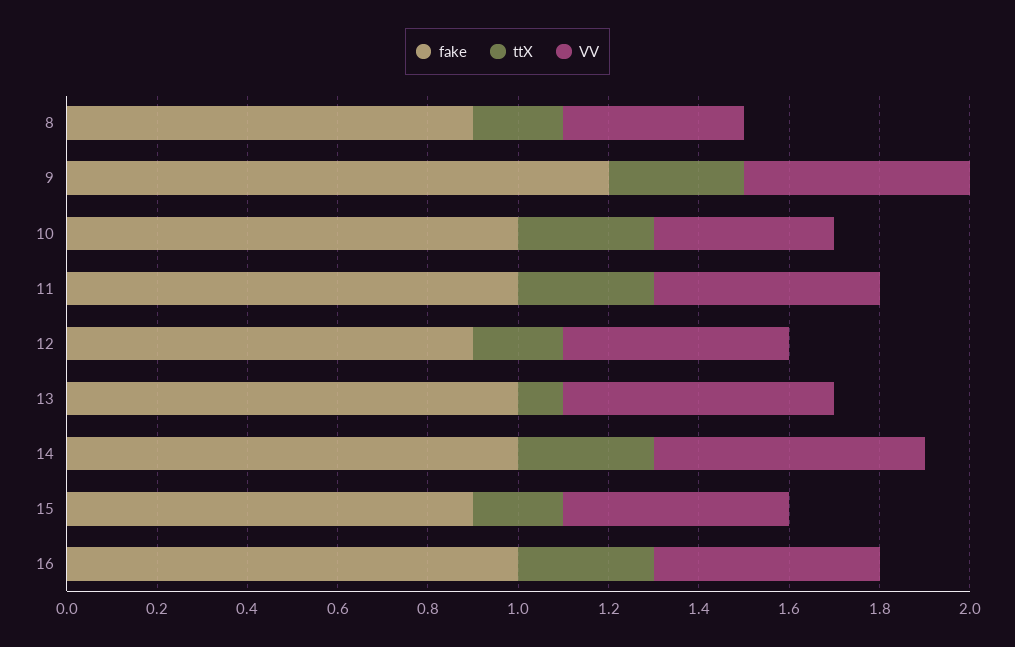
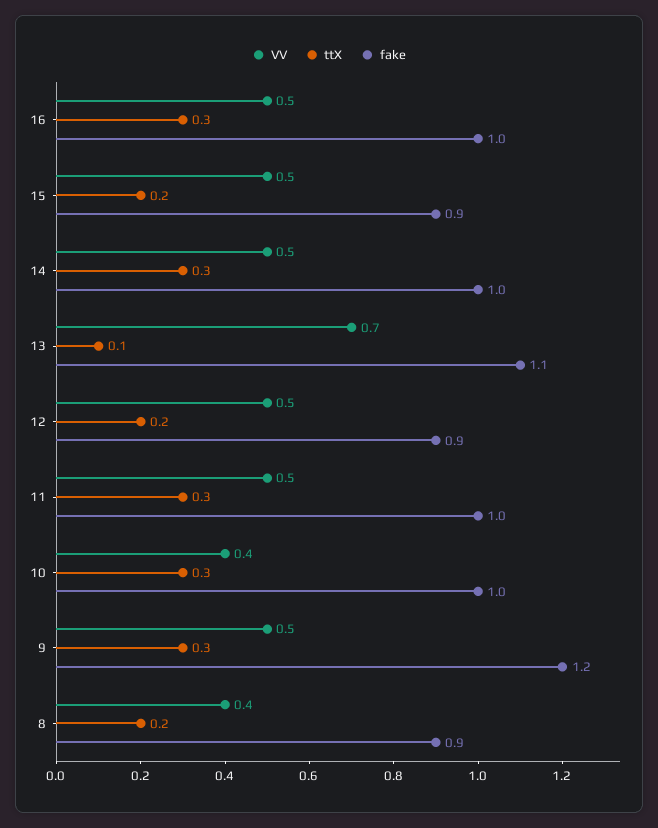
  {
    "fake": {
      "8": 0.9,
      "9": 1.2,
      "10": 1,
      "11": 1,
      "12": 0.9,
-     "13": 1,
+     "13": 1.1,
      "14": 1,
      "15": 0.9,
      "16": 1
    },
    "ttX": {
      "8": 0.2,
      "9": 0.3,
      "10": 0.3,
      "11": 0.3,
      "12": 0.2,
      "13": 0.1,
      "14": 0.3,
      "15": 0.2,
      "16": 0.3
    },
    "VV": {
      "8": 0.4,
      "9": 0.5,
      "10": 0.4,
      "11": 0.5,
      "12": 0.5,
-     "13": 0.6,
+     "13": 0.7,
-     "14": 0.6,
+     "14": 0.5,
      "15": 0.5,
      "16": 0.5
    }
  }

